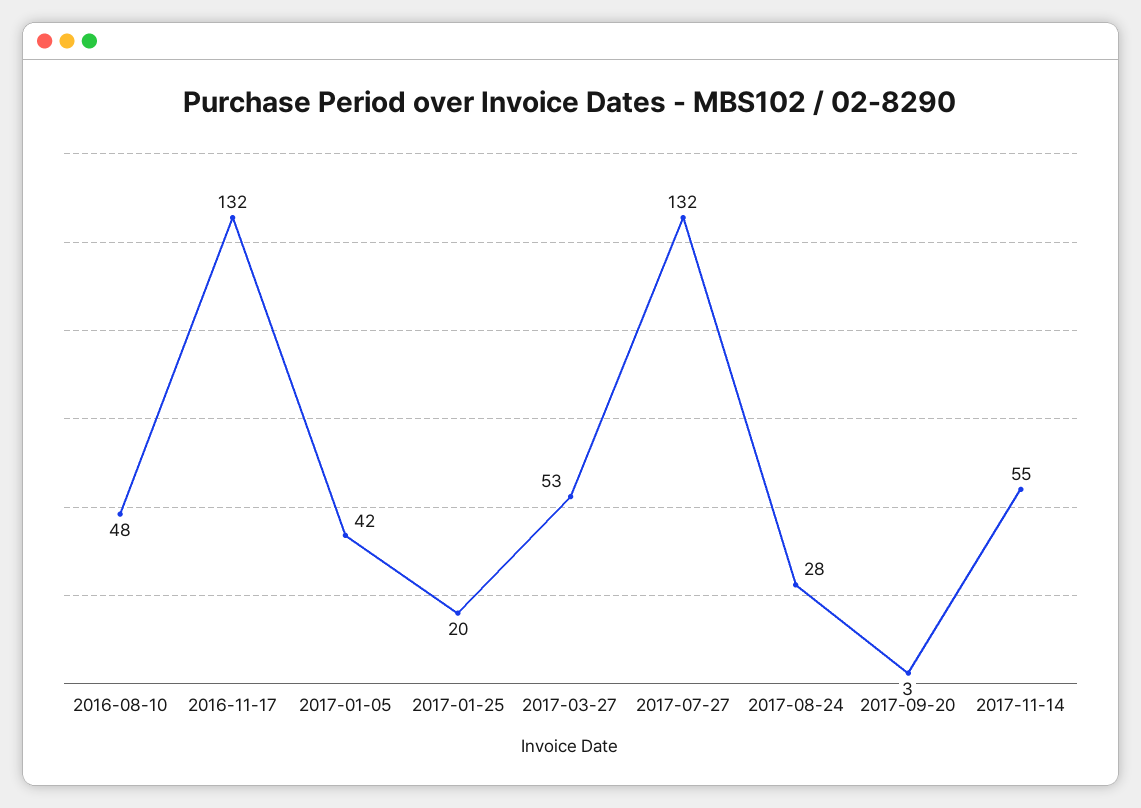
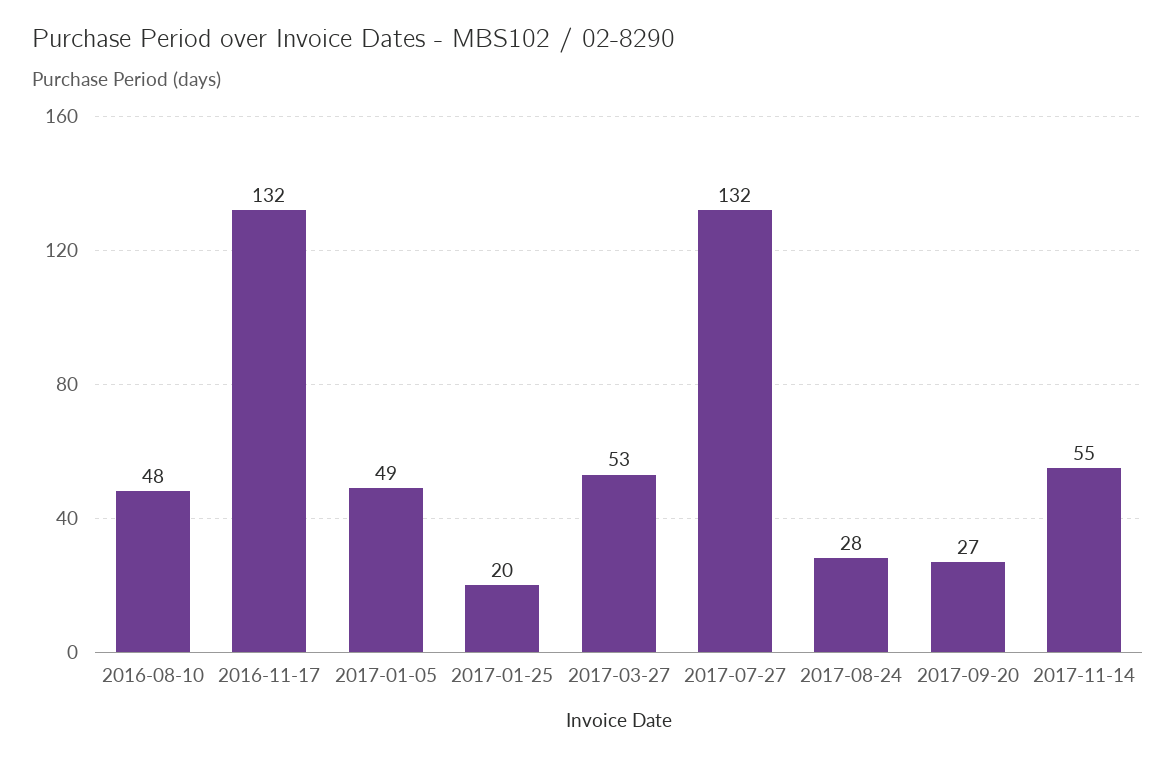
  {
    "2016-08-10": 48,
    "2016-11-17": 132,
-   "2017-01-05": 42,
+   "2017-01-05": 49,
    "2017-01-25": 20,
    "2017-03-27": 53,
    "2017-07-27": 132,
    "2017-08-24": 28,
-   "2017-09-20": 3,
+   "2017-09-20": 27,
    "2017-11-14": 55
  }

